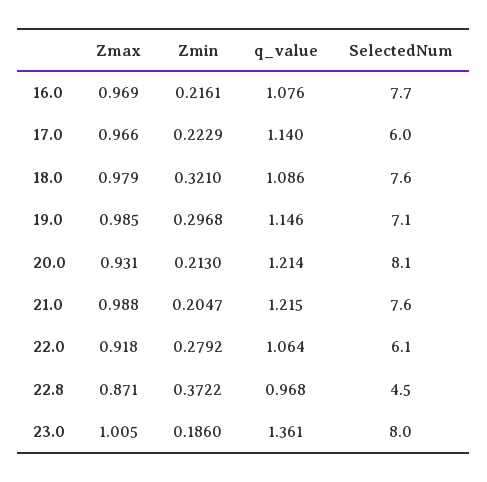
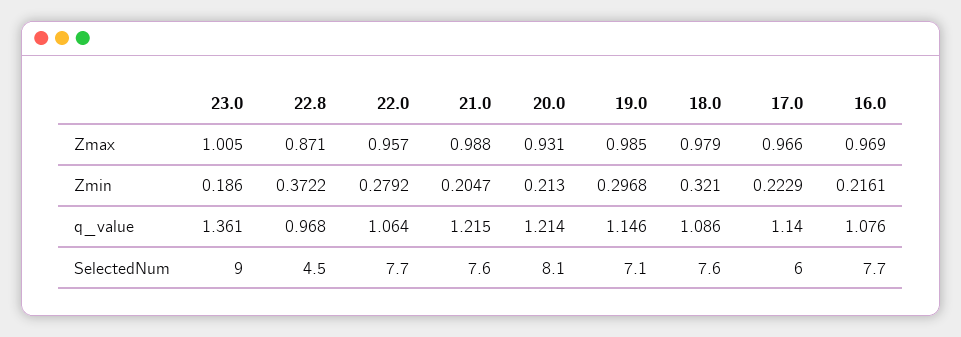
  {
    "Zmax": {
      "16.0": 0.969,
      "17.0": 0.966,
      "18.0": 0.979,
      "19.0": 0.985,
      "20.0": 0.931,
      "21.0": 0.988,
-     "22.0": 0.918,
+     "22.0": 0.957,
      "22.8": 0.871,
      "23.0": 1.005
    },
    "Zmin": {
      "16.0": 0.2161,
      "17.0": 0.2229,
      "18.0": 0.321,
      "19.0": 0.2968,
      "20.0": 0.213,
      "21.0": 0.2047,
      "22.0": 0.2792,
      "22.8": 0.3722,
      "23.0": 0.186
    },
    "q_value": {
      "16.0": 1.076,
      "17.0": 1.14,
      "18.0": 1.086,
      "19.0": 1.146,
      "20.0": 1.214,
      "21.0": 1.215,
      "22.0": 1.064,
      "22.8": 0.968,
      "23.0": 1.361
    },
    "SelectedNum": {
      "16.0": 7.7,
      "17.0": 6,
      "18.0": 7.6,
      "19.0": 7.1,
      "20.0": 8.1,
      "21.0": 7.6,
-     "22.0": 6.1,
+     "22.0": 7.7,
      "22.8": 4.5,
-     "23.0": 8
+     "23.0": 9
    }
  }

